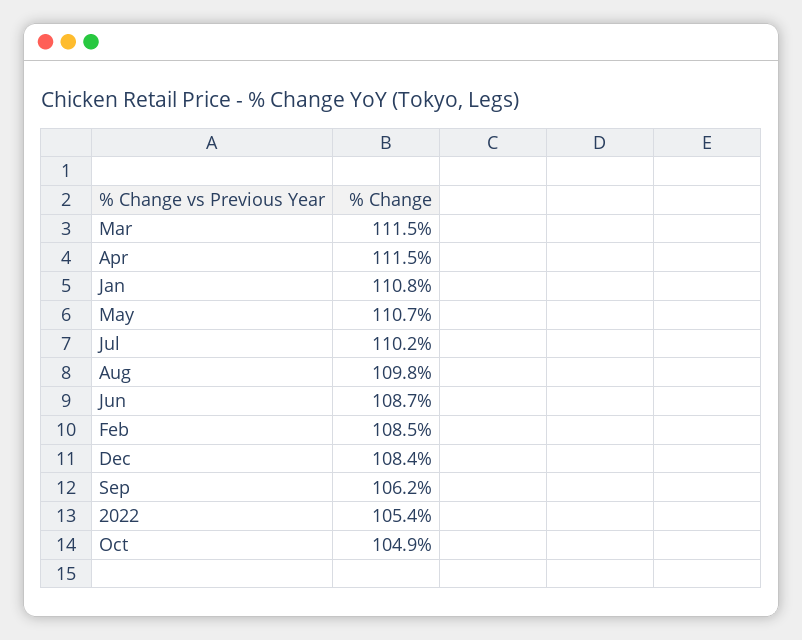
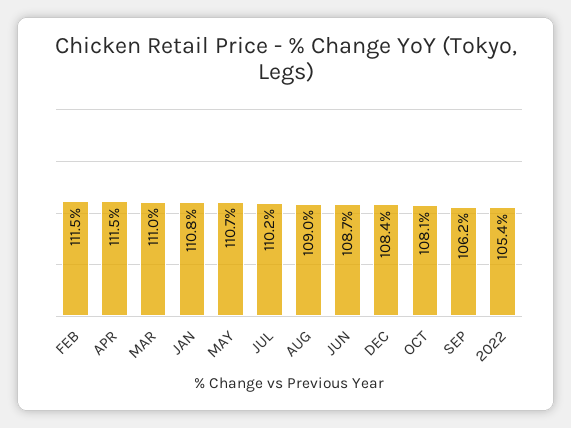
  {
-   "Mar": 111.5,
+   "Mar": 111,
    "Apr": 111.5,
    "Jan": 110.8,
    "May": 110.7,
    "Jul": 110.2,
-   "Aug": 109.8,
+   "Aug": 109,
    "Jun": 108.7,
-   "Feb": 108.5,
+   "Feb": 111.5,
    "Dec": 108.4,
    "Sep": 106.2,
    "2022": 105.4,
-   "Oct": 104.9
+   "Oct": 108.1
  }

